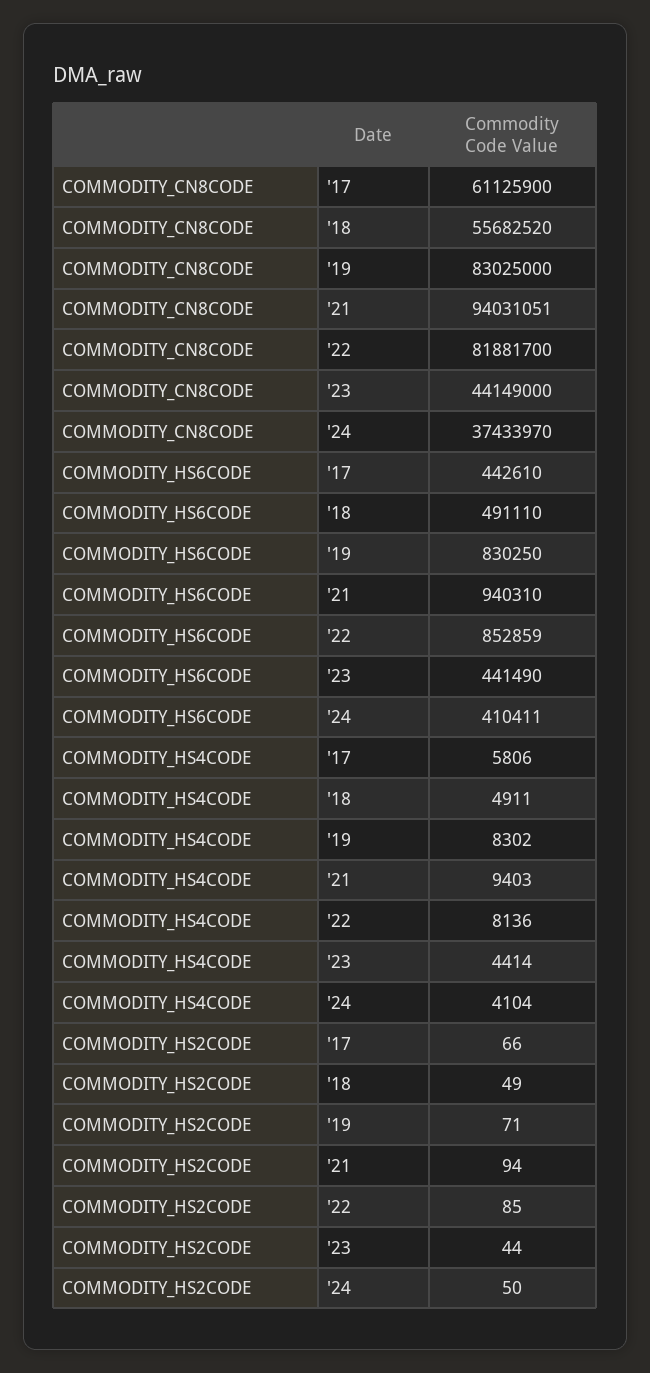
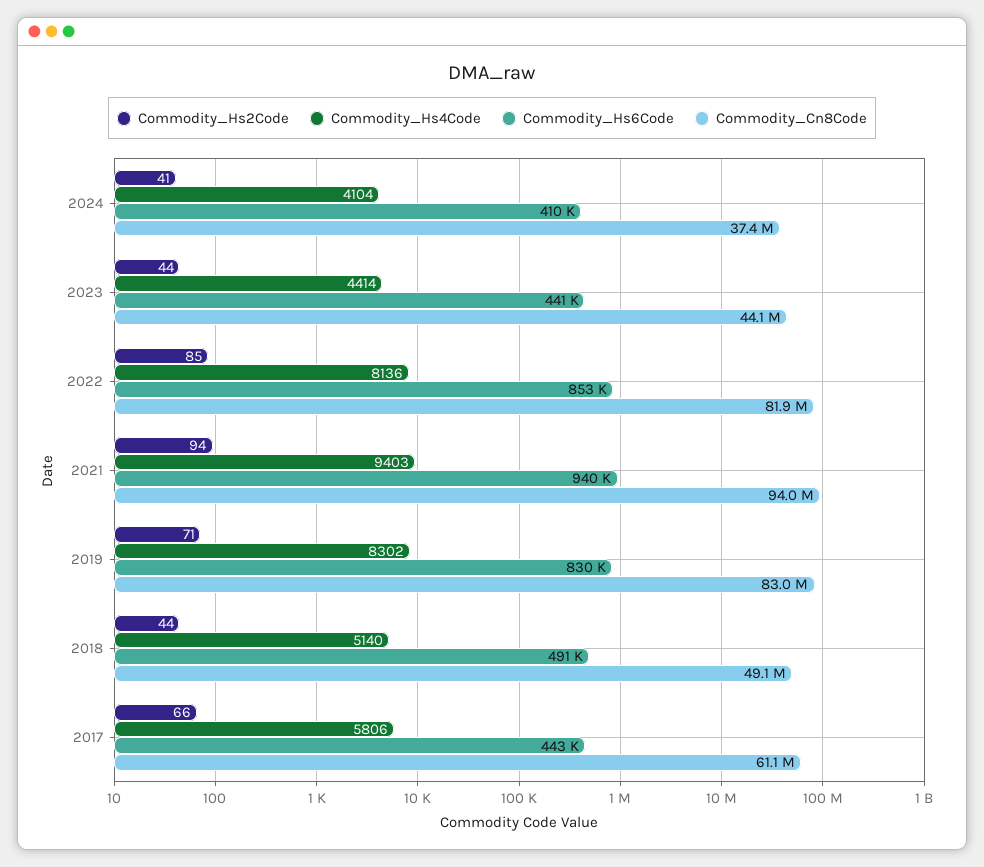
  {
    "COMMODITY_CN8CODE": {
      "'17": 61125900,
-     "'18": 55682520,
+     "'18": 49100000,
      "'19": 83025000,
      "'21": 94031051,
      "'22": 81881700,
      "'23": 44149000,
      "'24": 37433970
    },
    "COMMODITY_HS6CODE": {
      "'17": 442610,
      "'18": 491110,
      "'19": 830250,
      "'21": 940310,
      "'22": 852859,
      "'23": 441490,
      "'24": 410411
    },
    "COMMODITY_HS4CODE": {
      "'17": 5806,
-     "'18": 4911,
+     "'18": 5140,
      "'19": 8302,
      "'21": 9403,
      "'22": 8136,
      "'23": 4414,
      "'24": 4104
    },
    "COMMODITY_HS2CODE": {
      "'17": 66,
-     "'18": 49,
+     "'18": 44,
      "'19": 71,
      "'21": 94,
      "'22": 85,
      "'23": 44,
-     "'24": 50
+     "'24": 41
    }
  }

